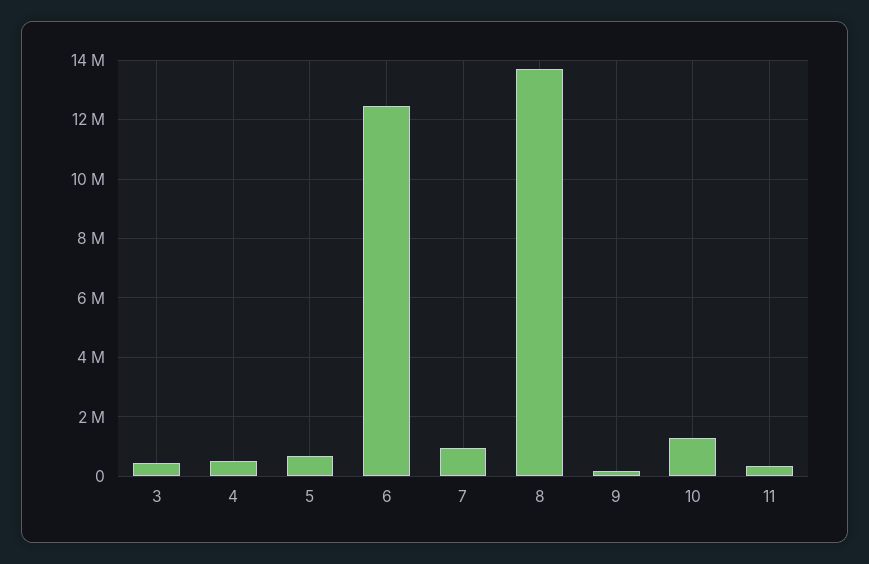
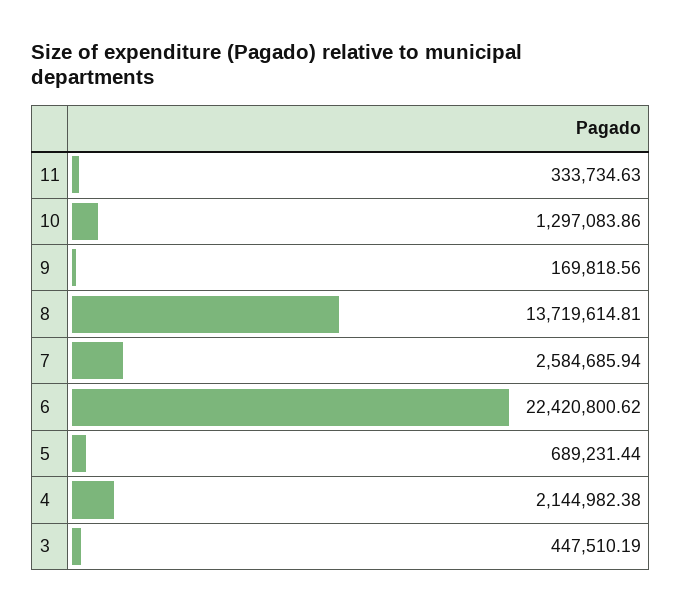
  {
    "3": 447510.19,
-   "4": 500000,
+   "4": 2144982.38,
    "5": 689231.44,
-   "6": 12500000,
+   "6": 22420800.62,
-   "7": 1000000,
+   "7": 2584685.94,
    "8": 13719614.81,
    "9": 169818.56,
    "10": 1297083.86,
    "11": 333734.63
  }

